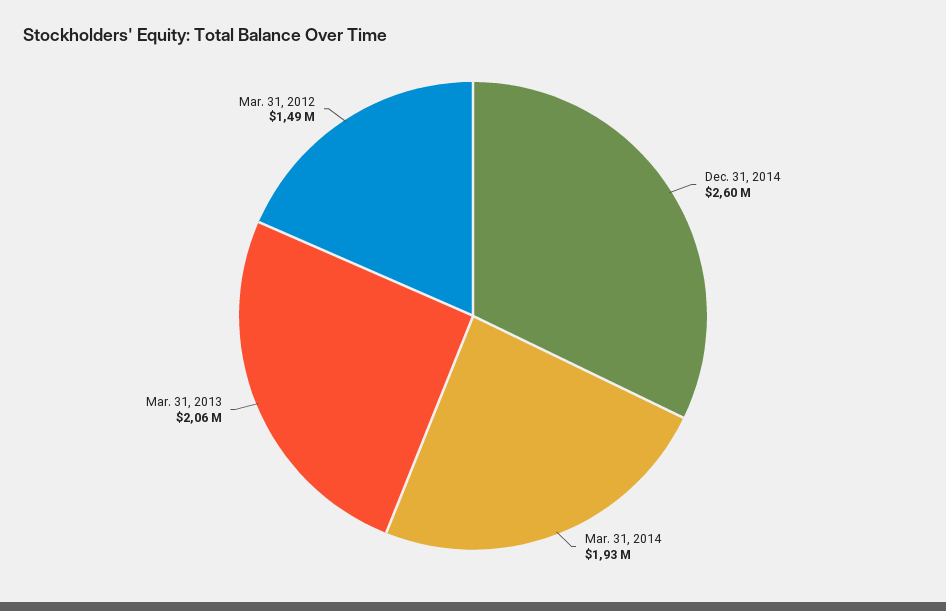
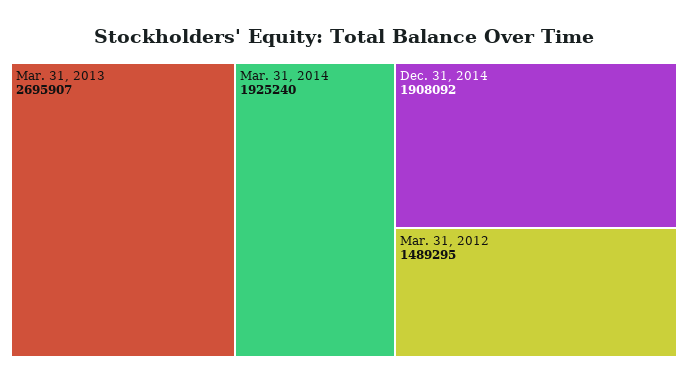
  {
-   "Dec. 31, 2014": 2600000,
+   "Dec. 31, 2014": 1908092,
    "Mar. 31, 2014": 1925240,
-   "Mar. 31, 2013": 2060000,
+   "Mar. 31, 2013": 2695907,
    "Mar. 31, 2012": 1489295
  }

